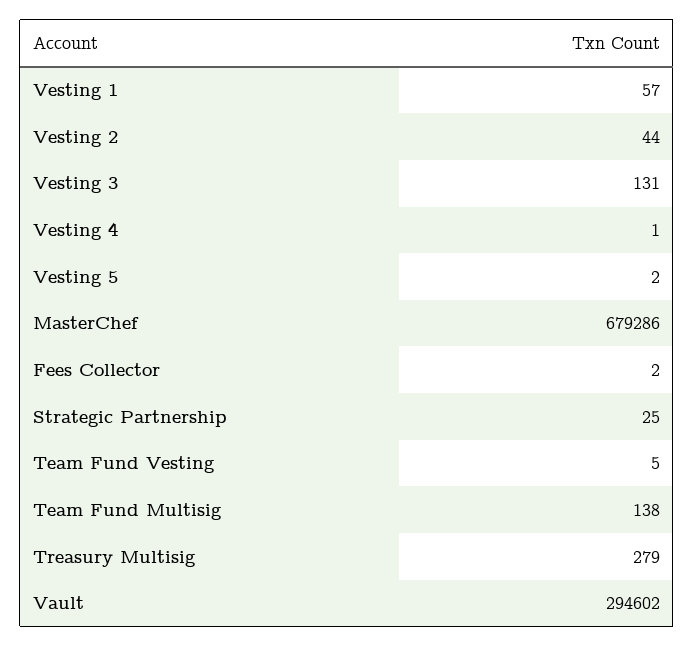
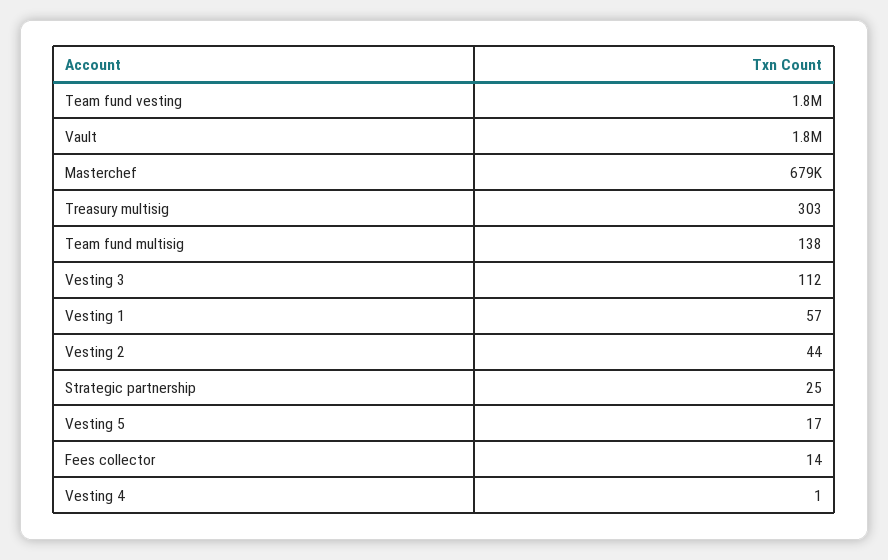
  {
    "Vesting 1": 57,
    "Vesting 2": 44,
-   "Vesting 3": 131,
+   "Vesting 3": 112,
    "Vesting 4": 1,
-   "Vesting 5": 2,
+   "Vesting 5": 17,
    "MasterChef": 679286,
-   "Fees Collector": 2,
+   "Fees Collector": 14,
    "Strategic Partnership": 25,
-   "Team Fund Vesting": 5,
+   "Team Fund Vesting": 1800000,
    "Team Fund Multisig": 138,
-   "Treasury Multisig": 279,
+   "Treasury Multisig": 303,
-   "Vault": 294602
+   "Vault": 1800000
  }

